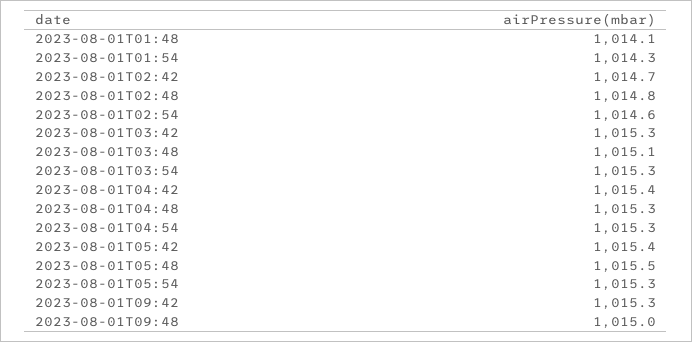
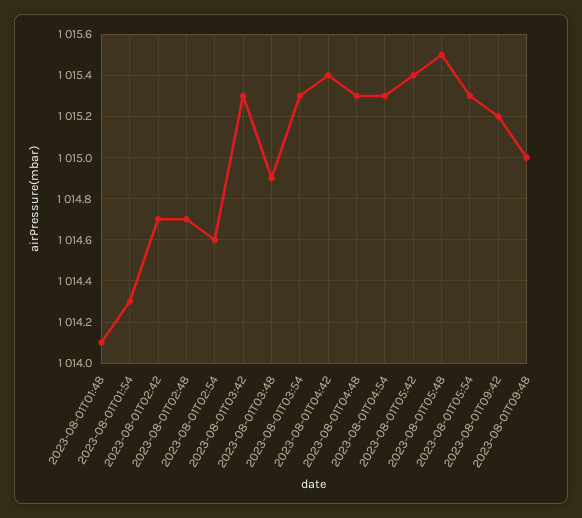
  {
    "2023-08-01T01:48": 1014.1,
    "2023-08-01T01:54": 1014.3,
    "2023-08-01T02:42": 1014.7,
-   "2023-08-01T02:48": 1014.8,
+   "2023-08-01T02:48": 1014.7,
    "2023-08-01T02:54": 1014.6,
    "2023-08-01T03:42": 1015.3,
-   "2023-08-01T03:48": 1015.1,
+   "2023-08-01T03:48": 1014.9,
    "2023-08-01T03:54": 1015.3,
    "2023-08-01T04:42": 1015.4,
    "2023-08-01T04:48": 1015.3,
    "2023-08-01T04:54": 1015.3,
    "2023-08-01T05:42": 1015.4,
    "2023-08-01T05:48": 1015.5,
    "2023-08-01T05:54": 1015.3,
-   "2023-08-01T09:42": 1015.3,
+   "2023-08-01T09:42": 1015.2,
    "2023-08-01T09:48": 1015
  }

